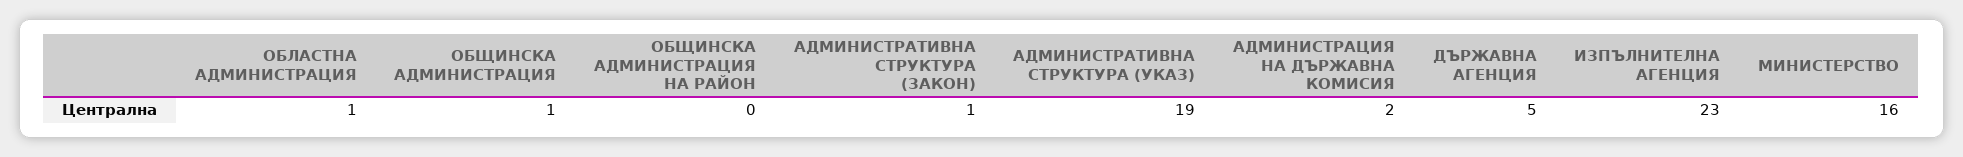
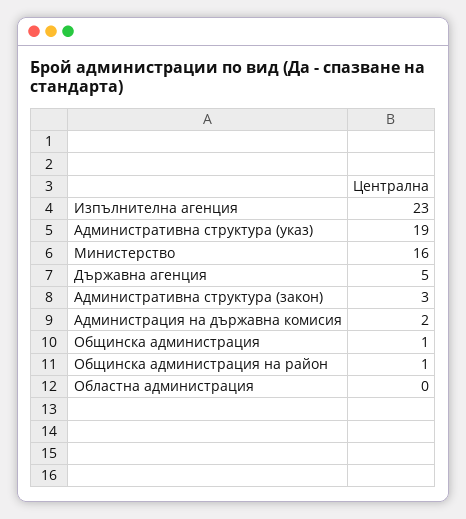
  {
-   "ОБЛАСТНА АДМИНИСТРАЦИЯ": 1,
+   "ОБЛАСТНА АДМИНИСТРАЦИЯ": 0,
    "ОБЩИНСКА АДМИНИСТРАЦИЯ": 1,
-   "ОБЩИНСКА АДМИНИСТРАЦИЯ НА РАЙОН": 0,
+   "ОБЩИНСКА АДМИНИСТРАЦИЯ НА РАЙОН": 1,
-   "АДМИНИСТРАТИВНА СТРУКТУРА (ЗАКОН)": 1,
+   "АДМИНИСТРАТИВНА СТРУКТУРА (ЗАКОН)": 3,
    "АДМИНИСТРАТИВНА СТРУКТУРА (УКАЗ)": 19,
    "АДМИНИСТРАЦИЯ НА ДЪРЖАВНА КОМИСИЯ": 2,
    "ДЪРЖАВНА АГЕНЦИЯ": 5,
    "ИЗПЪЛНИТЕЛНА АГЕНЦИЯ": 23,
    "МИНИСТЕРСТВО": 16
  }

